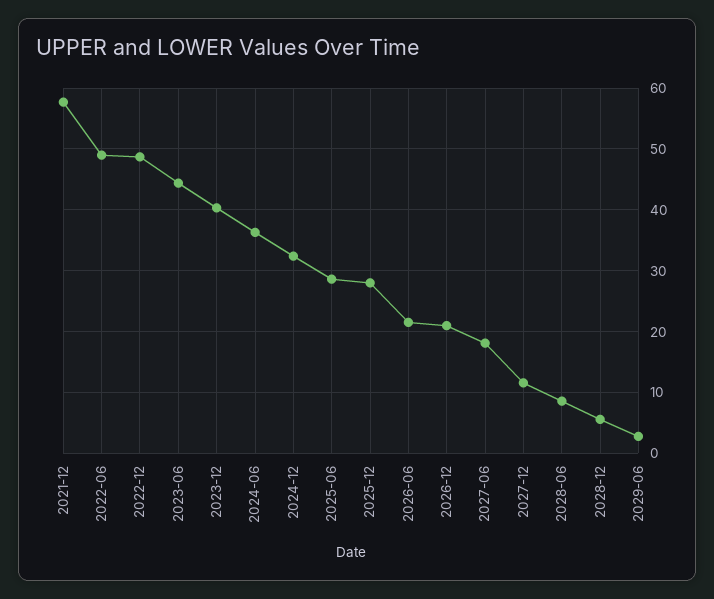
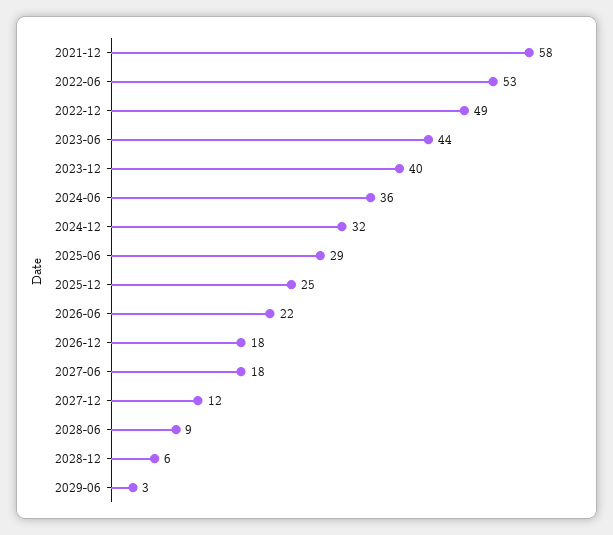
  {
    "2021-12": 58,
-   "2022-06": 49,
+   "2022-06": 53,
    "2022-12": 49,
    "2023-06": 44,
    "2023-12": 40,
    "2024-06": 36,
    "2024-12": 32,
    "2025-06": 29,
-   "2025-12": 28,
+   "2025-12": 25,
    "2026-06": 22,
-   "2026-12": 21,
+   "2026-12": 18,
    "2027-06": 18,
    "2027-12": 12,
    "2028-06": 9,
    "2028-12": 6,
    "2029-06": 3
  }

